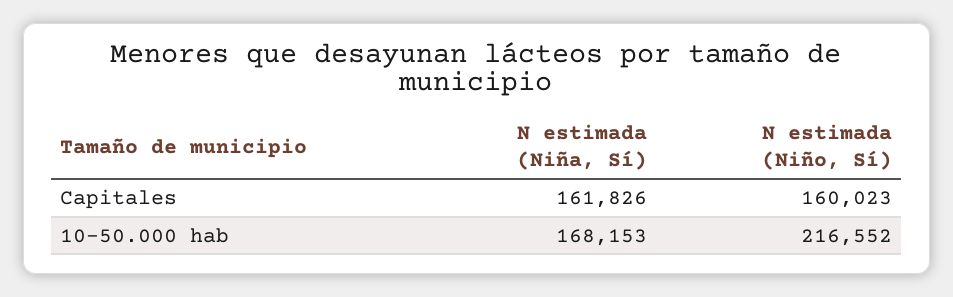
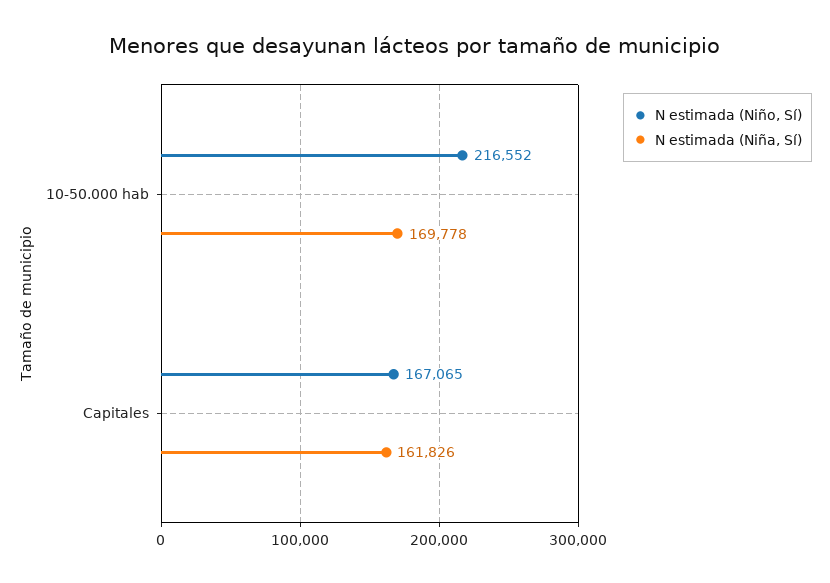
  {
    "N estimada (Niña, Sí)": {
      "Capitales": 161826,
-     "10-50.000 hab": 168153
+     "10-50.000 hab": 169778
    },
    "N estimada (Niño, Sí)": {
-     "Capitales": 160023,
+     "Capitales": 167065,
      "10-50.000 hab": 216552
    }
  }

